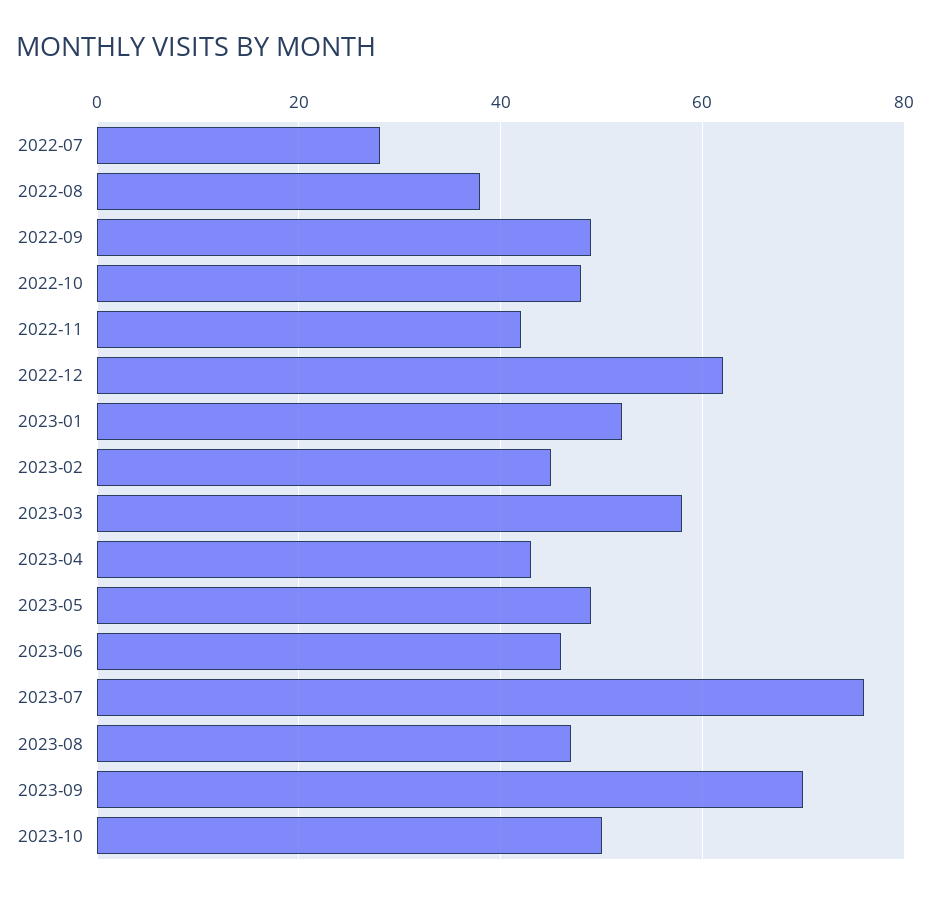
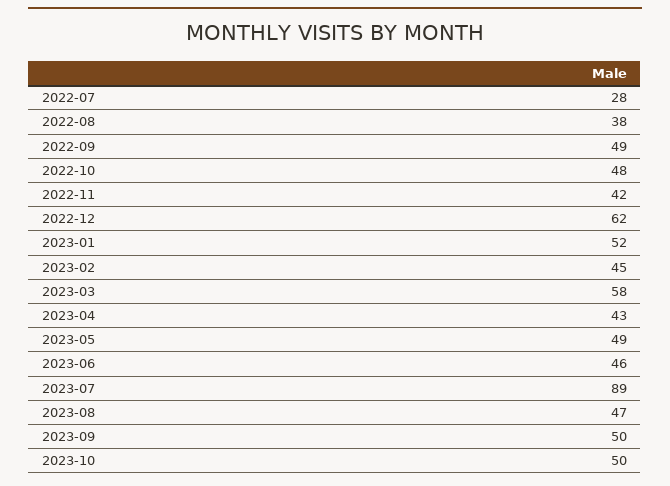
  {
    "2022-07": 28,
    "2022-08": 38,
    "2022-09": 49,
    "2022-10": 48,
    "2022-11": 42,
    "2022-12": 62,
    "2023-01": 52,
    "2023-02": 45,
    "2023-03": 58,
    "2023-04": 43,
    "2023-05": 49,
    "2023-06": 46,
-   "2023-07": 75,
+   "2023-07": 89,
    "2023-08": 47,
-   "2023-09": 70,
+   "2023-09": 50,
    "2023-10": 50
  }

